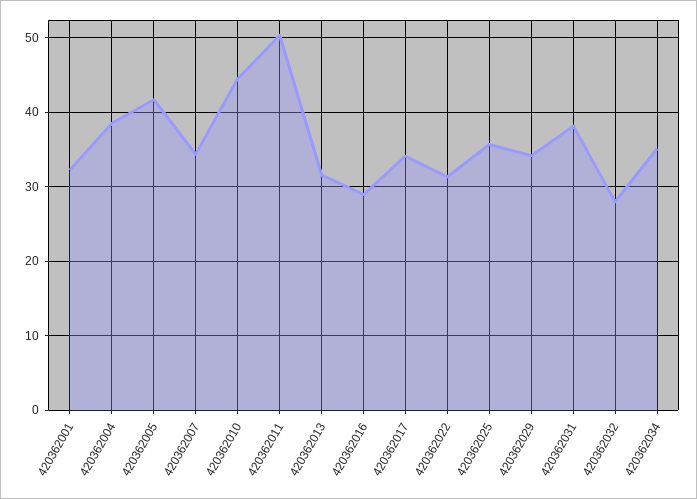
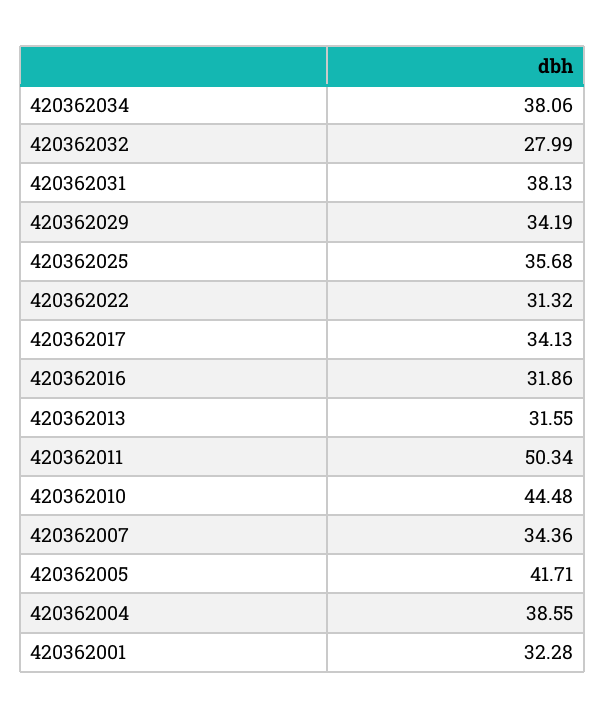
  {
    "420362001": 32.28,
    "420362004": 38.55,
    "420362005": 41.71,
    "420362007": 34.36,
    "420362010": 44.48,
    "420362011": 50.34,
    "420362013": 31.55,
-   "420362016": 29,
+   "420362016": 31.86,
    "420362017": 34.13,
    "420362022": 31.32,
    "420362025": 35.68,
    "420362029": 34.19,
    "420362031": 38.13,
    "420362032": 27.99,
-   "420362034": 35
+   "420362034": 38.06
  }

